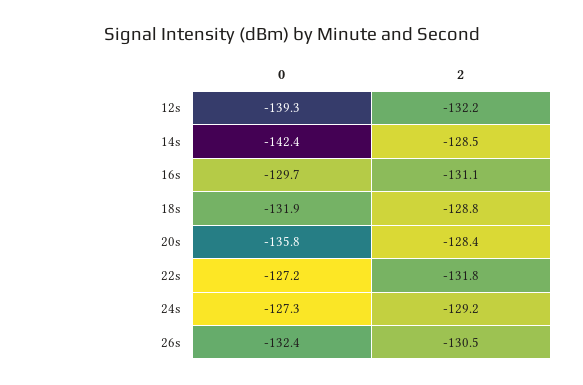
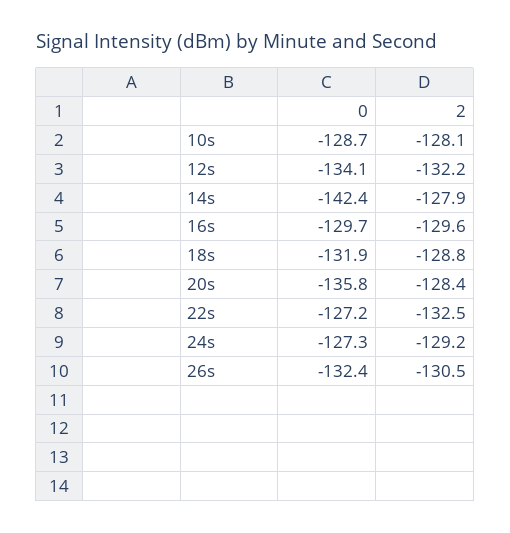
  {
    "0": {
-     "12s": -139.3,
+     "12s": -134.1,
      "14s": -142.4,
      "16s": -129.7,
      "18s": -131.9,
      "20s": -135.8,
      "22s": -127.2,
      "24s": -127.3,
-     "26s": -132.4
+     "26s": -132.4,
+     "10s": -128.7
    },
    "2": {
      "12s": -132.2,
-     "14s": -128.5,
+     "14s": -127.9,
-     "16s": -131.1,
+     "16s": -129.6,
      "18s": -128.8,
      "20s": -128.4,
-     "22s": -131.8,
+     "22s": -132.5,
      "24s": -129.2,
-     "26s": -130.5
+     "26s": -130.5,
+     "10s": -128.1
    }
  }

